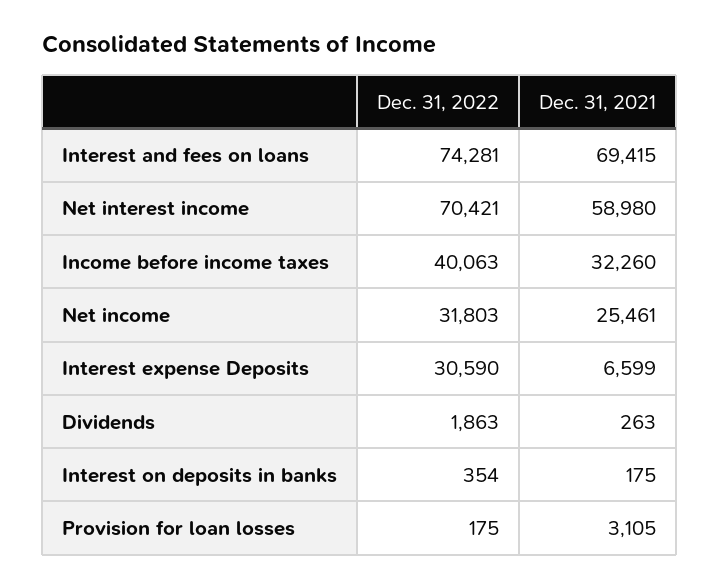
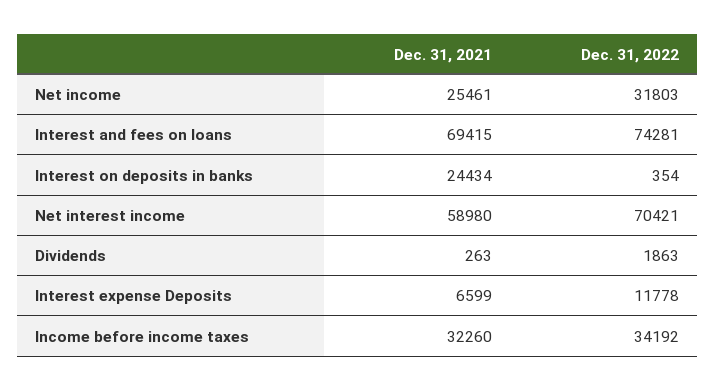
  {
    "Dec. 31, 2022": {
      "Interest and fees on loans": 74281,
      "Net interest income": 70421,
-     "Income before income taxes": 40063,
+     "Income before income taxes": 34192,
      "Net income": 31803,
-     "Interest expense Deposits": 30590,
+     "Interest expense Deposits": 11778,
      "Dividends": 1863,
-     "Interest on deposits in banks": 354,
+     "Interest on deposits in banks": 354
-     "Provision for loan losses": 175
    },
    "Dec. 31, 2021": {
      "Interest and fees on loans": 69415,
      "Net interest income": 58980,
      "Income before income taxes": 32260,
      "Net income": 25461,
      "Interest expense Deposits": 6599,
      "Dividends": 263,
-     "Interest on deposits in banks": 175,
+     "Interest on deposits in banks": 24434
-     "Provision for loan losses": 3105
    }
  }

